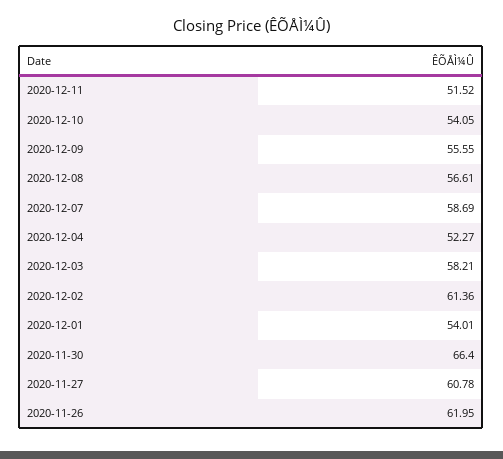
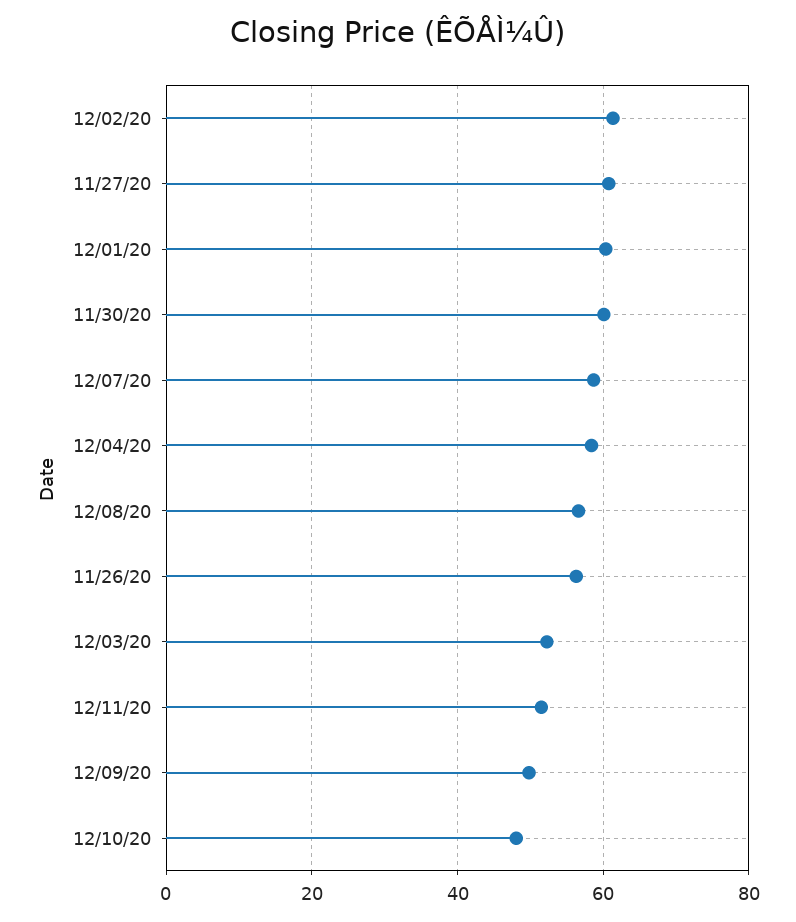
  {
    "2020-12-11": 51.52,
-   "2020-12-10": 54.05,
+   "2020-12-10": 48,
-   "2020-12-09": 55.55,
+   "2020-12-09": 50,
    "2020-12-08": 56.61,
    "2020-12-07": 58.69,
-   "2020-12-04": 52.27,
+   "2020-12-04": 58,
-   "2020-12-03": 58.21,
+   "2020-12-03": 52,
    "2020-12-02": 61.36,
-   "2020-12-01": 54.01,
+   "2020-12-01": 60,
-   "2020-11-30": 66.4,
+   "2020-11-30": 60,
    "2020-11-27": 60.78,
-   "2020-11-26": 61.95
+   "2020-11-26": 56
  }

